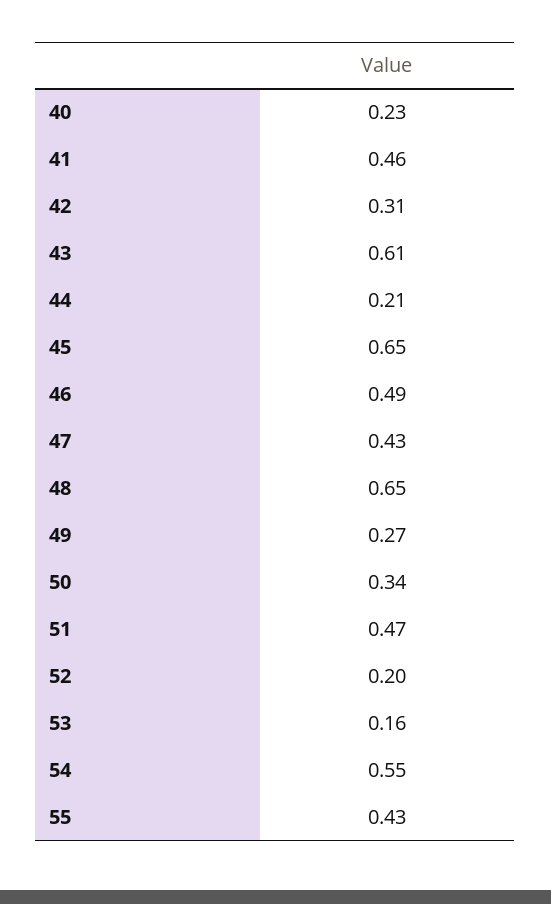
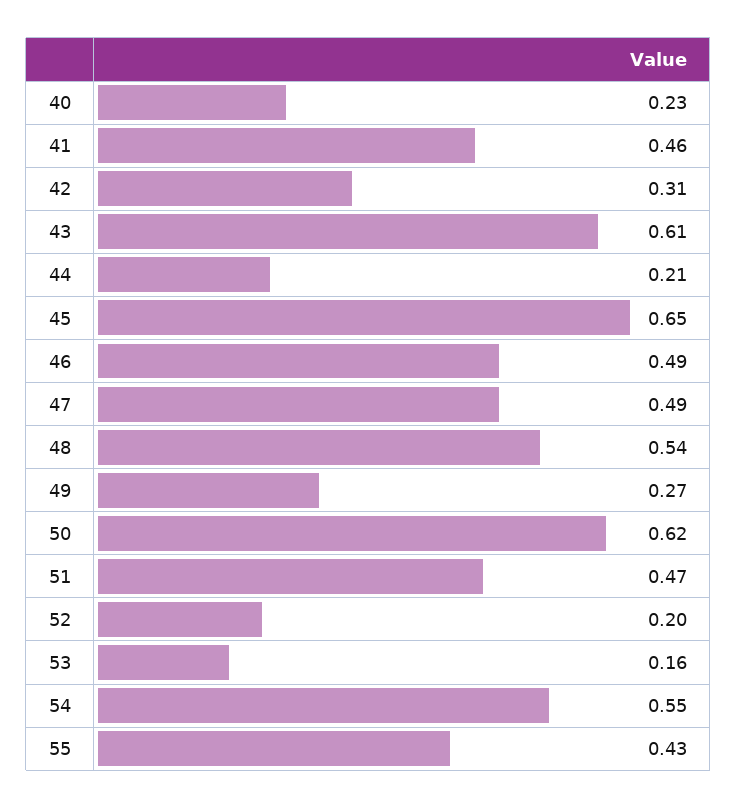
  {
    "40": 0.23,
    "41": 0.46,
    "42": 0.31,
    "43": 0.61,
    "44": 0.21,
    "45": 0.65,
    "46": 0.49,
-   "47": 0.43,
+   "47": 0.49,
-   "48": 0.65,
+   "48": 0.54,
    "49": 0.27,
-   "50": 0.34,
+   "50": 0.62,
    "51": 0.47,
    "52": 0.2,
    "53": 0.16,
    "54": 0.55,
    "55": 0.43
  }

